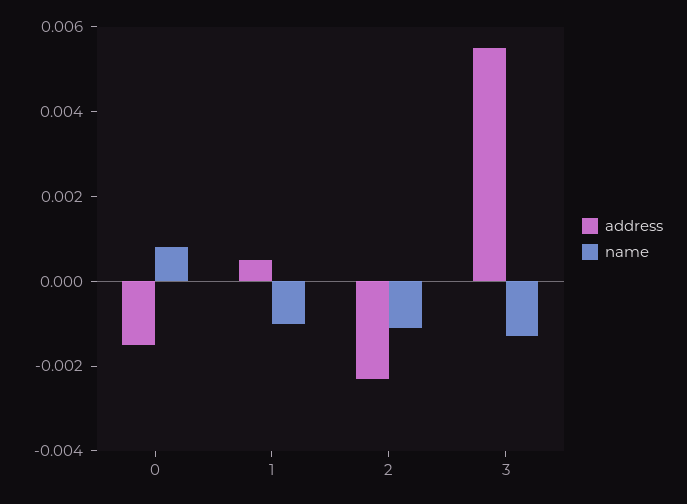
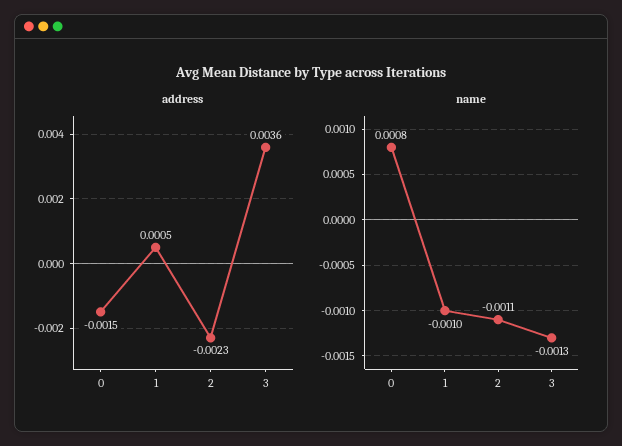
  {
    "address": {
      "0": -0.0015,
      "1": 0.0005,
      "2": -0.0023,
-     "3": 0.0055
+     "3": 0.0036
    },
    "name": {
      "0": 0.0008,
      "1": -0.001,
      "2": -0.0011,
      "3": -0.0013
    }
  }

